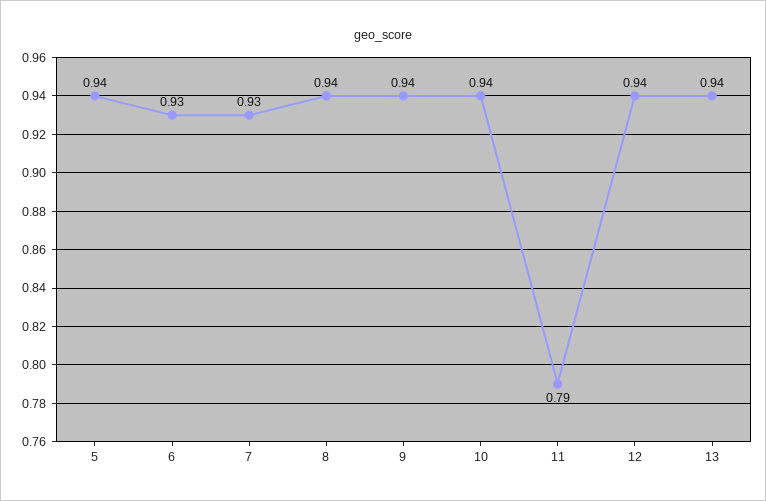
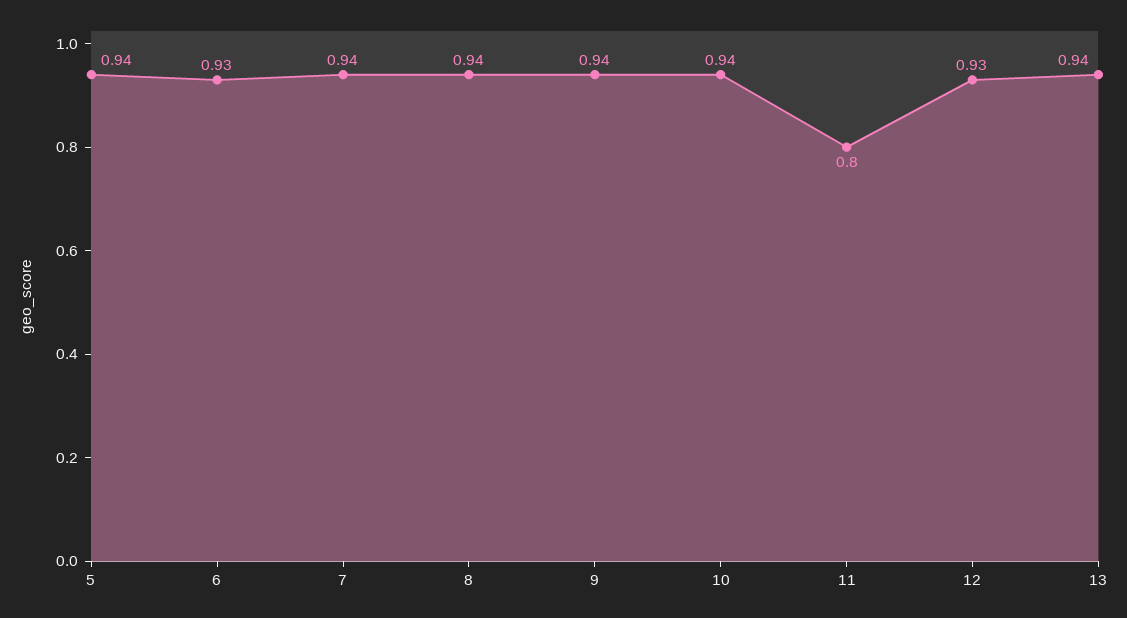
  {
    "5": 0.94,
    "6": 0.93,
-   "7": 0.93,
+   "7": 0.94,
    "8": 0.94,
    "9": 0.94,
    "10": 0.94,
-   "11": 0.79,
+   "11": 0.8,
-   "12": 0.94,
+   "12": 0.93,
    "13": 0.94
  }

